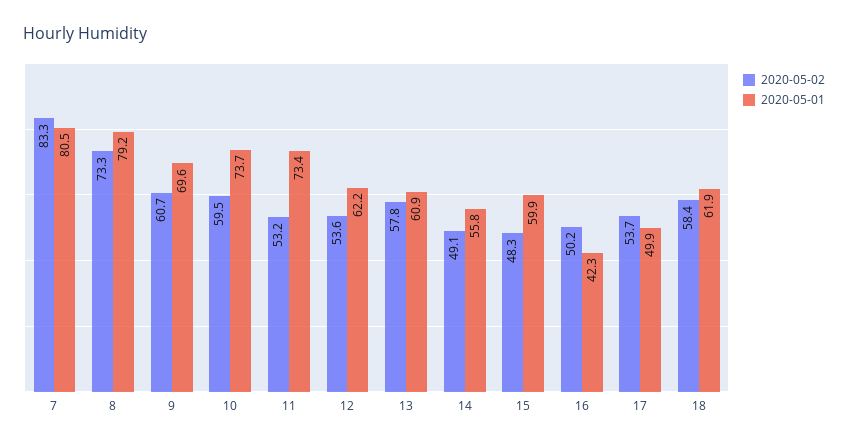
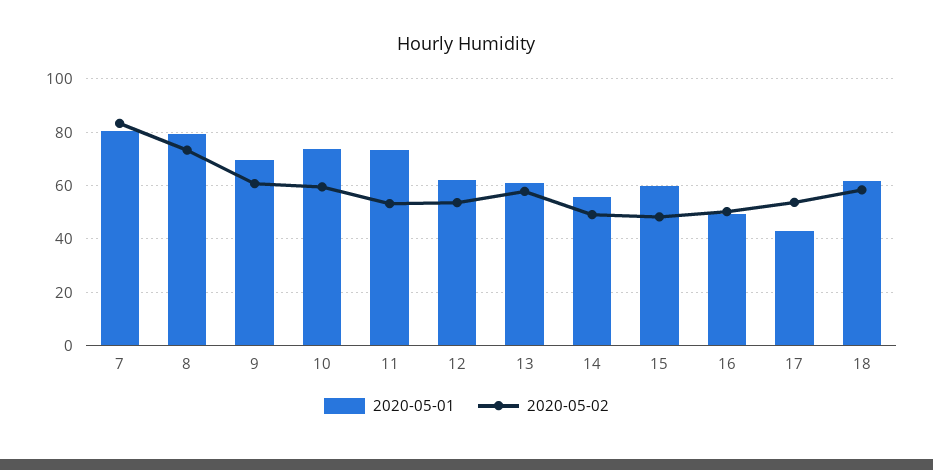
  {
    "2020-05-02": {
      "7": 83.3,
      "8": 73.3,
      "9": 60.7,
      "10": 59.5,
      "11": 53.2,
      "12": 53.6,
      "13": 57.8,
      "14": 49.1,
      "15": 48.3,
      "16": 50.2,
      "17": 53.7,
      "18": 58.4
    },
    "2020-05-01": {
      "7": 80.5,
      "8": 79.2,
      "9": 69.6,
      "10": 73.7,
      "11": 73.4,
      "12": 62.2,
      "13": 60.9,
      "14": 55.8,
      "15": 59.9,
-     "16": 42.3,
+     "16": 50,
-     "17": 49.9,
+     "17": 42.5,
      "18": 61.9
    }
  }

